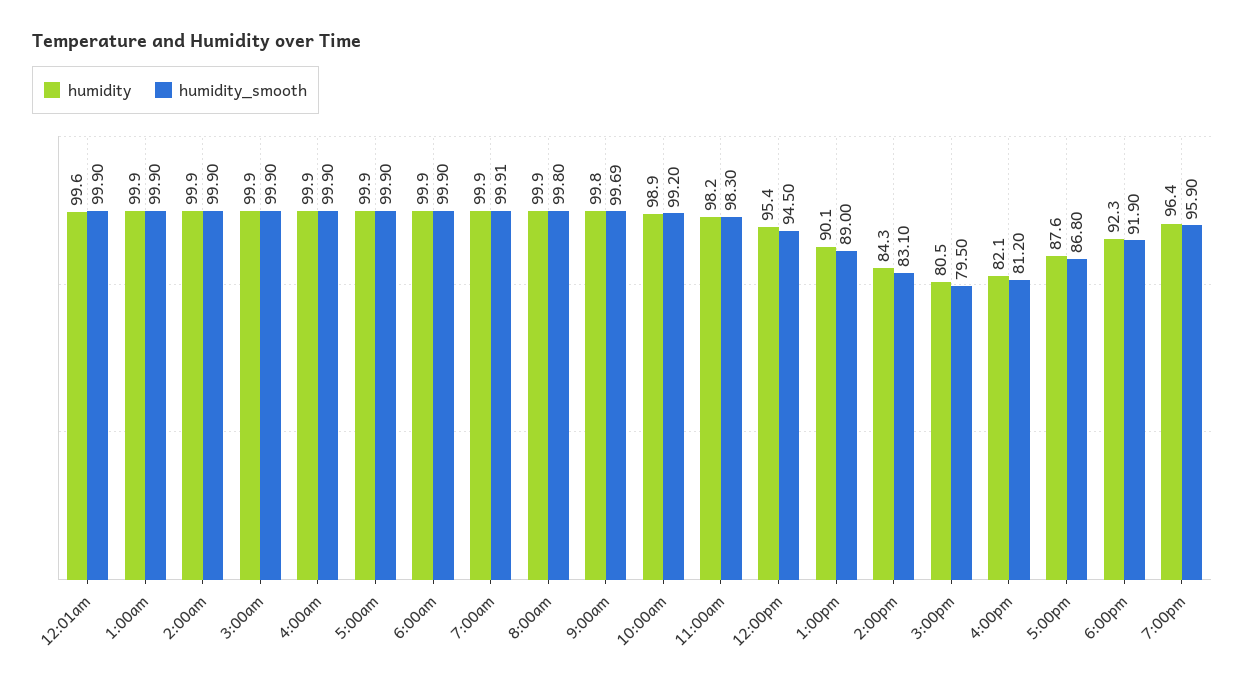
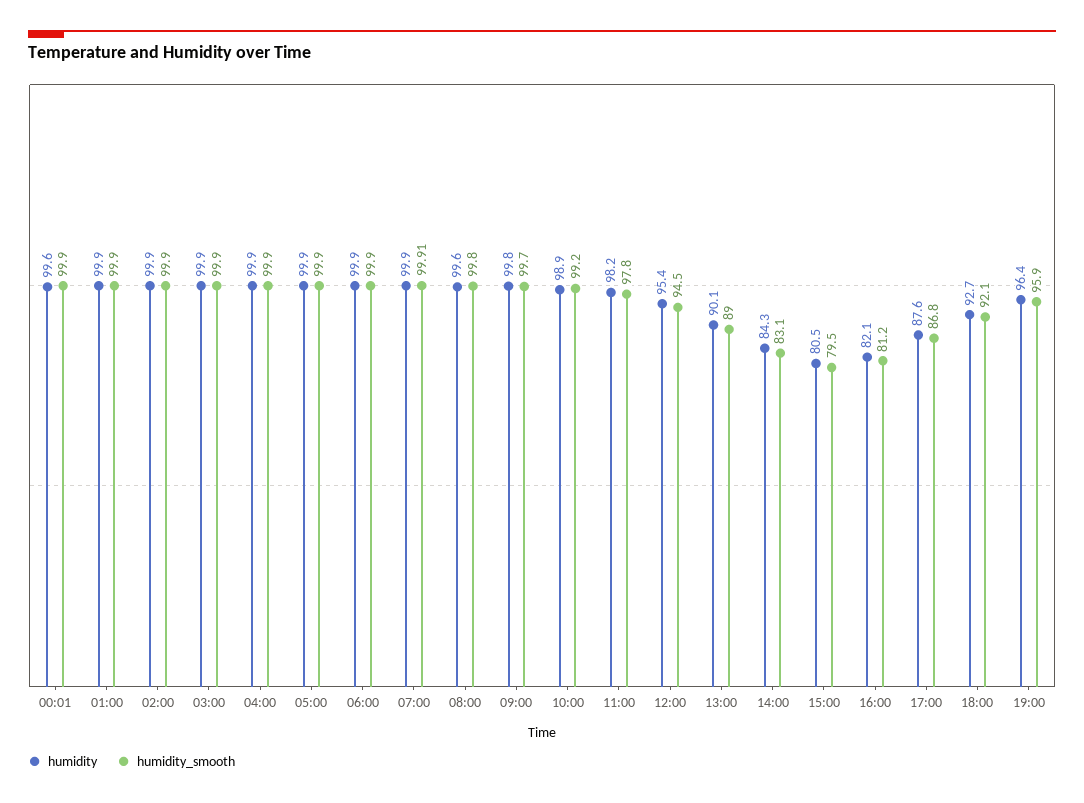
  {
    "humidity": {
      "12:01am": 99.6,
      "1:00am": 99.9,
      "2:00am": 99.9,
      "3:00am": 99.9,
      "4:00am": 99.9,
      "5:00am": 99.9,
      "6:00am": 99.9,
      "7:00am": 99.9,
-     "8:00am": 99.9,
+     "8:00am": 99.6,
      "9:00am": 99.8,
      "10:00am": 98.9,
      "11:00am": 98.2,
      "12:00pm": 95.4,
      "1:00pm": 90.1,
      "2:00pm": 84.3,
      "3:00pm": 80.5,
      "4:00pm": 82.1,
      "5:00pm": 87.6,
-     "6:00pm": 92.3,
+     "6:00pm": 92.7,
      "7:00pm": 96.4
    },
    "humidity_smooth": {
      "12:01am": 99.9,
      "1:00am": 99.9,
      "2:00am": 99.9,
      "3:00am": 99.9,
      "4:00am": 99.9,
      "5:00am": 99.9,
      "6:00am": 99.9,
      "7:00am": 99.91,
      "8:00am": 99.8,
-     "9:00am": 99.69,
+     "9:00am": 99.7,
      "10:00am": 99.2,
-     "11:00am": 98.3,
+     "11:00am": 97.8,
      "12:00pm": 94.5,
      "1:00pm": 89,
      "2:00pm": 83.1,
      "3:00pm": 79.5,
      "4:00pm": 81.2,
      "5:00pm": 86.8,
-     "6:00pm": 91.9,
+     "6:00pm": 92.1,
      "7:00pm": 95.9
    }
  }

